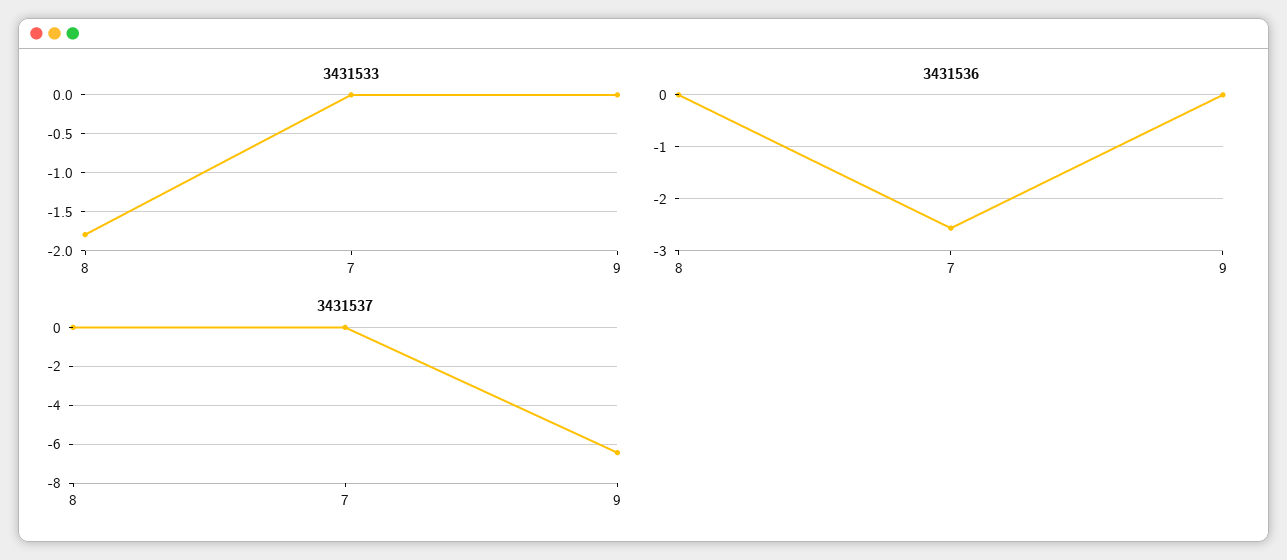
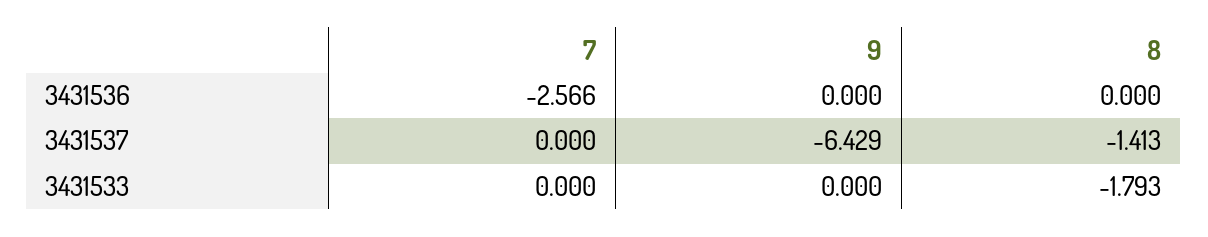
  {
    "3431533": {
      "8": -1.793,
      "7": 0,
      "9": 0
    },
    "3431536": {
      "8": 0,
      "7": -2.566,
      "9": 0
    },
    "3431537": {
-     "8": 0,
+     "8": -1.413,
      "7": 0,
      "9": -6.429
    }
  }

